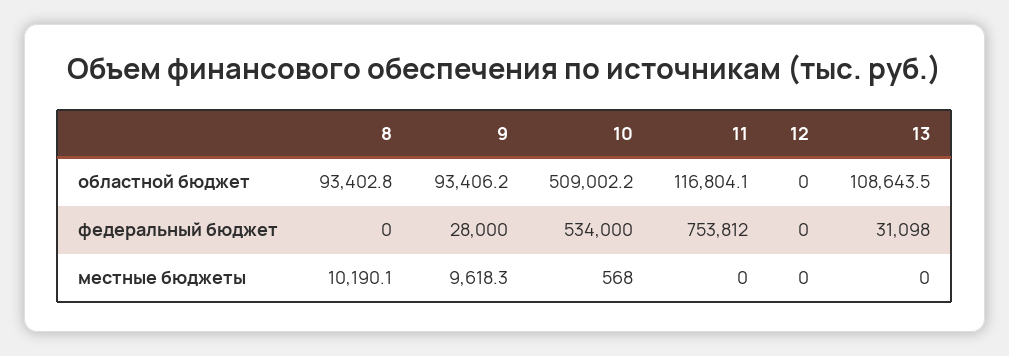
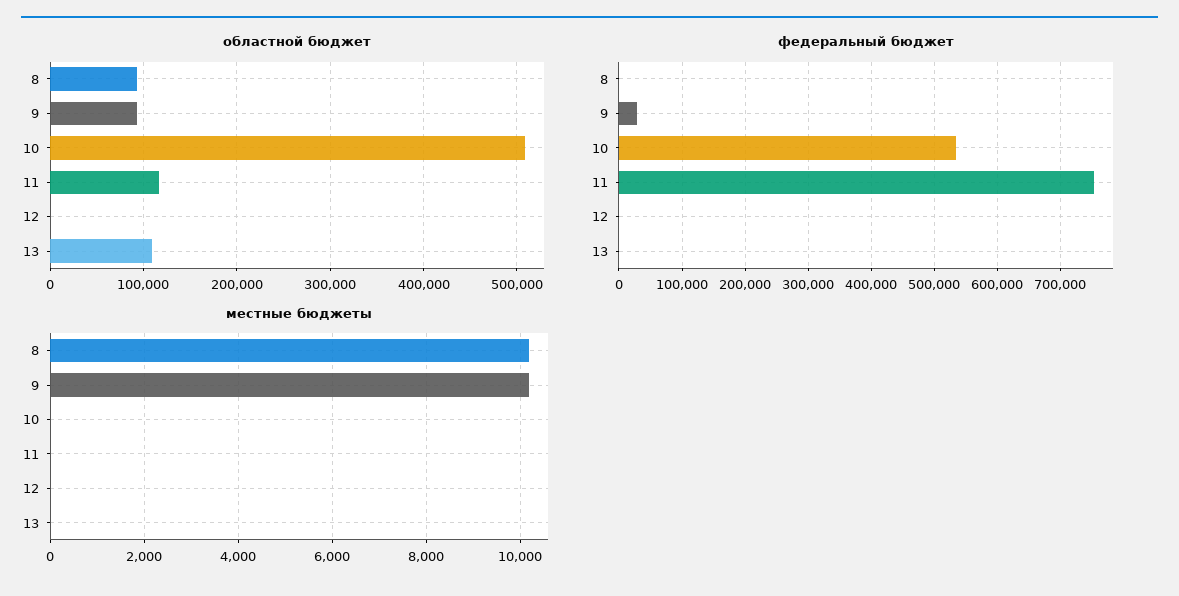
  {
    "областной бюджет": {
      "8": 93402.8,
      "9": 93406.2,
      "10": 509002.2,
      "11": 116804.1,
      "12": 0,
      "13": 108643.5
    },
    "федеральный бюджет": {
      "8": 0,
      "9": 28000,
      "10": 534000,
      "11": 753812,
      "12": 0,
-     "13": 31098
+     "13": 0
    },
    "местные бюджеты": {
      "8": 10190.1,
-     "9": 9618.3,
+     "9": 10200,
-     "10": 568,
+     "10": 0,
      "11": 0,
      "12": 0,
      "13": 0
    }
  }

